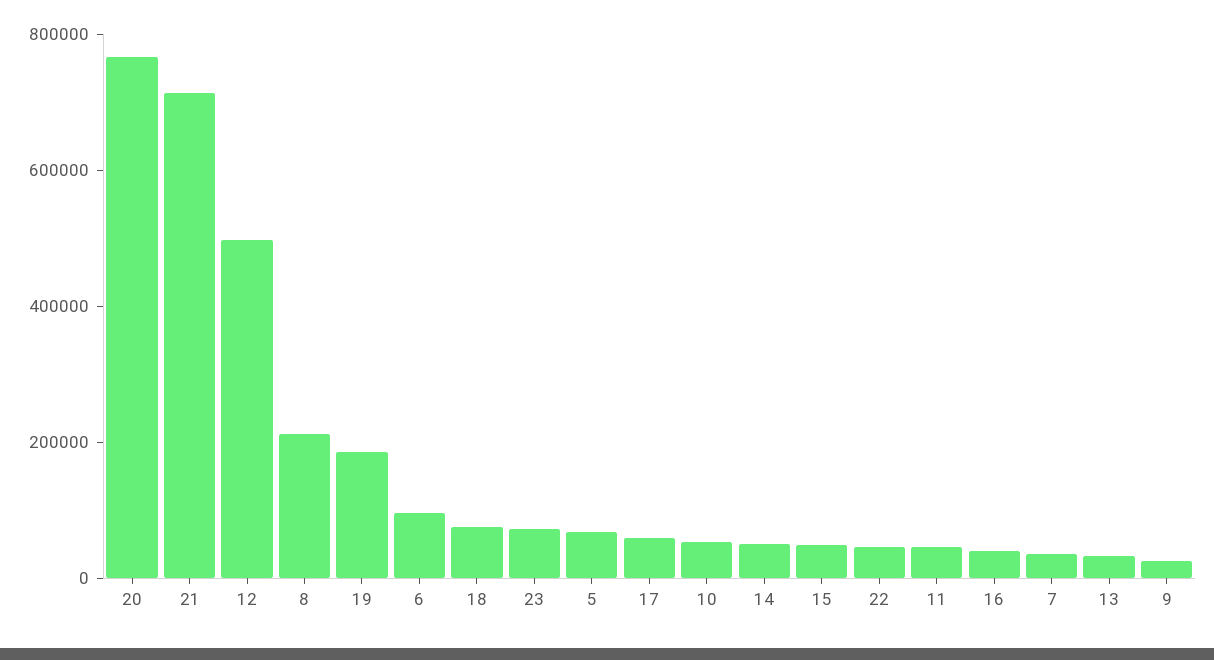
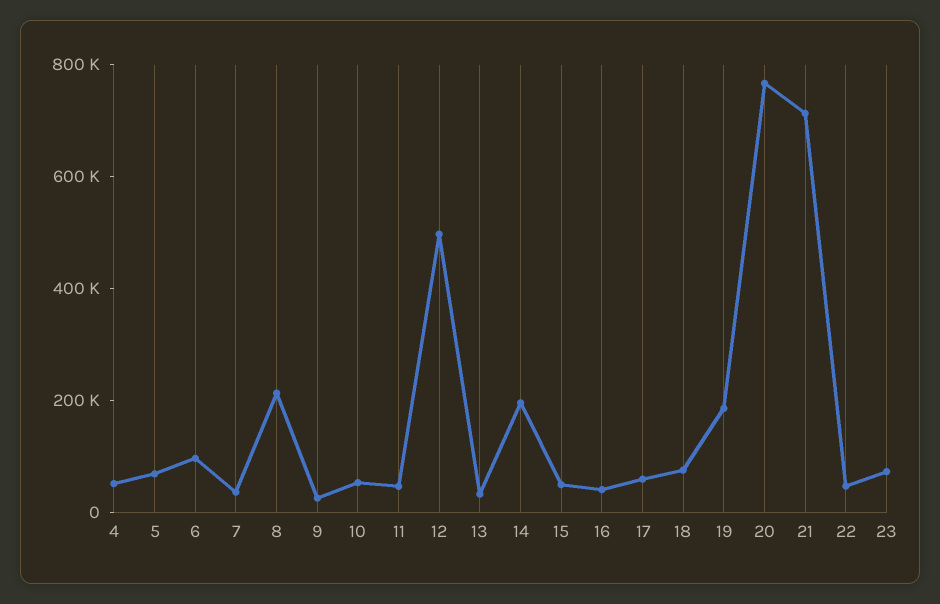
  {
    "20": 750000,
    "21": 700000,
    "12": 500000,
    "8": 200000,
    "19": 200000,
    "6": 100000,
    "18": 50000,
    "23": 50000,
    "5": 50000,
    "17": 50000,
    "10": 50000,
-   "14": 50000,
+   "14": 200000,
    "15": 50000,
    "22": 50000,
    "11": 50000,
    "16": 50000,
    "7": 50000,
    "13": 50000,
-   "9": 0
+   "9": 0,
+   "4": 50000
  }

